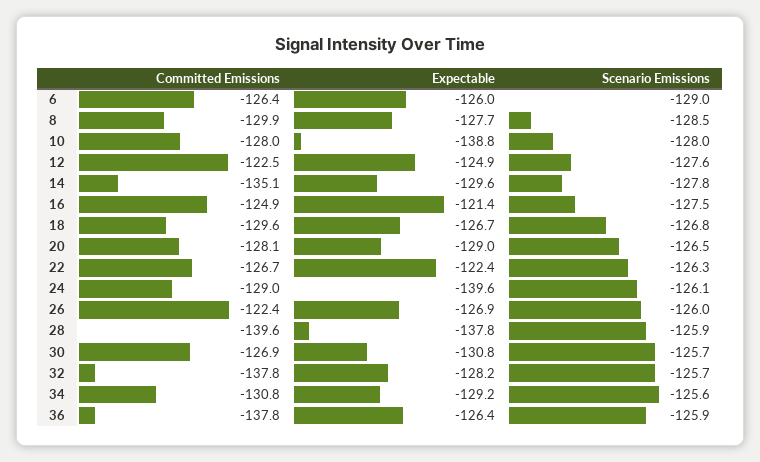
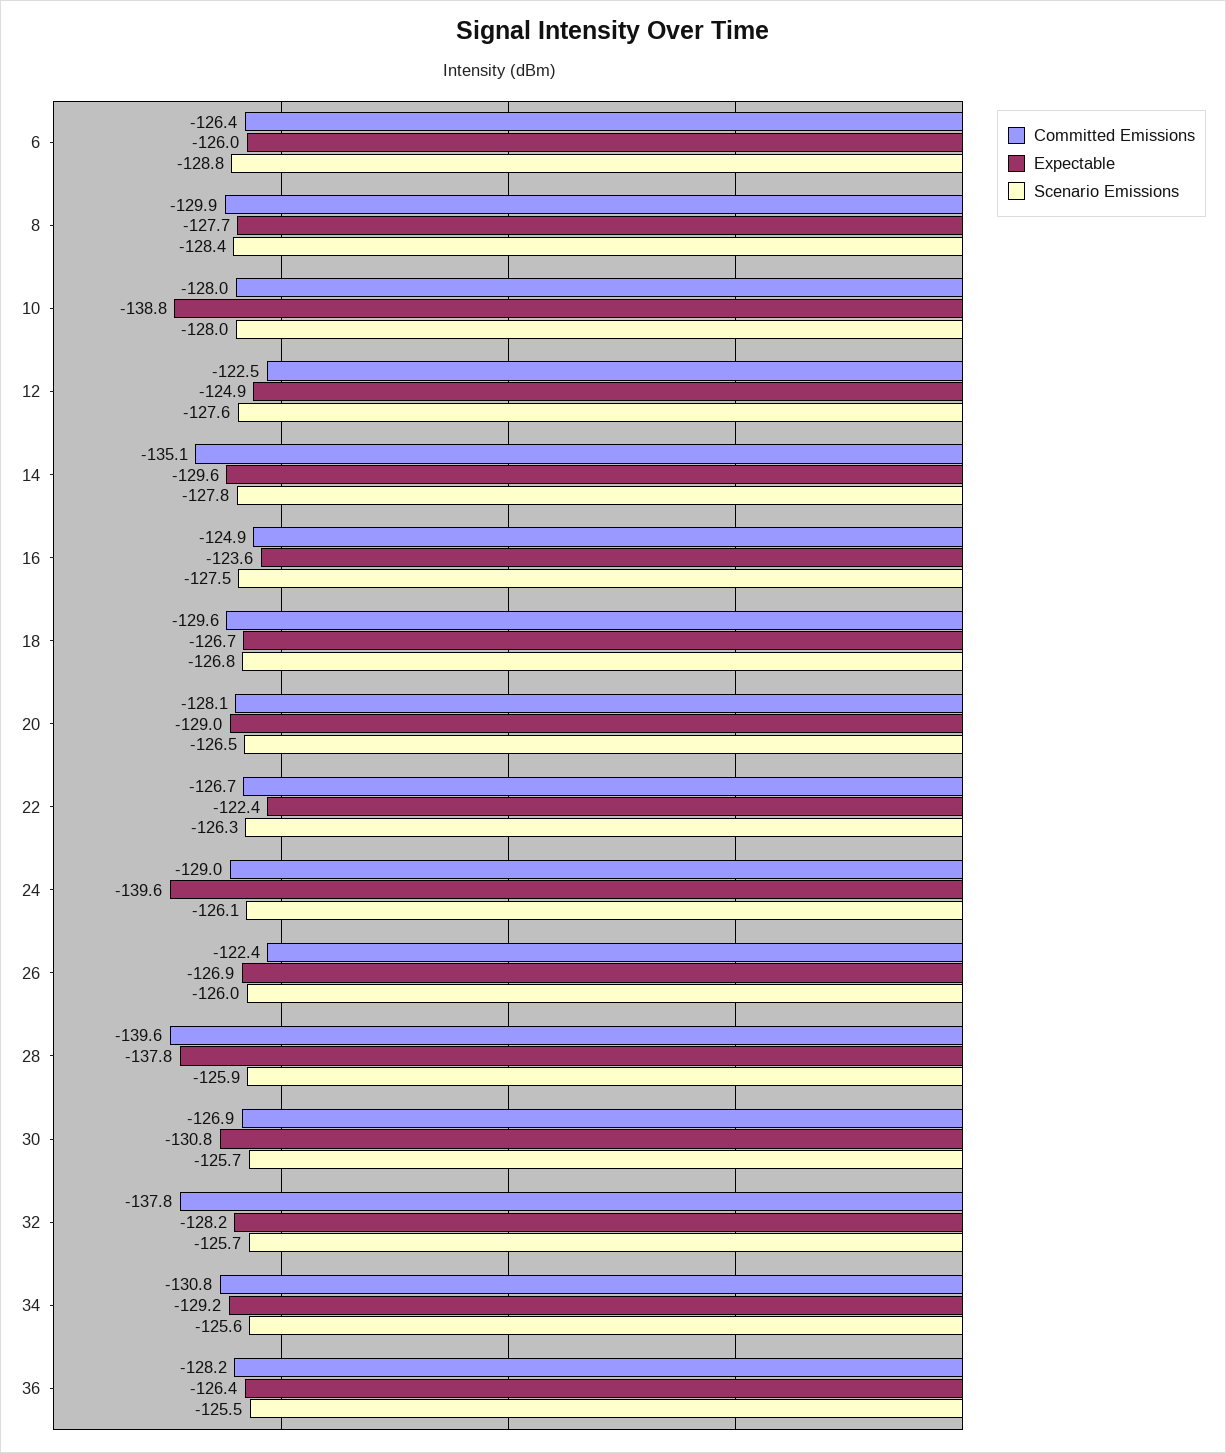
  {
    "Committed Emissions": {
      "6": -126.4,
      "8": -129.9,
      "10": -128,
      "12": -122.5,
      "14": -135.1,
      "16": -124.9,
      "18": -129.6,
      "20": -128.1,
      "22": -126.7,
      "24": -129,
      "26": -122.4,
      "28": -139.6,
      "30": -126.9,
      "32": -137.8,
      "34": -130.8,
-     "36": -137.8
+     "36": -128.2
    },
    "Expectable": {
      "6": -126,
      "8": -127.7,
      "10": -138.8,
      "12": -124.9,
      "14": -129.6,
-     "16": -121.4,
+     "16": -123.6,
      "18": -126.7,
      "20": -129,
      "22": -122.4,
      "24": -139.6,
      "26": -126.9,
      "28": -137.8,
      "30": -130.8,
      "32": -128.2,
      "34": -129.2,
      "36": -126.4
    },
    "Scenario Emissions": {
-     "6": -129,
+     "6": -128.8,
-     "8": -128.5,
+     "8": -128.4,
      "10": -128,
      "12": -127.6,
      "14": -127.8,
      "16": -127.5,
      "18": -126.8,
      "20": -126.5,
      "22": -126.3,
      "24": -126.1,
      "26": -126,
      "28": -125.9,
      "30": -125.7,
      "32": -125.7,
      "34": -125.6,
-     "36": -125.9
+     "36": -125.5
    }
  }

